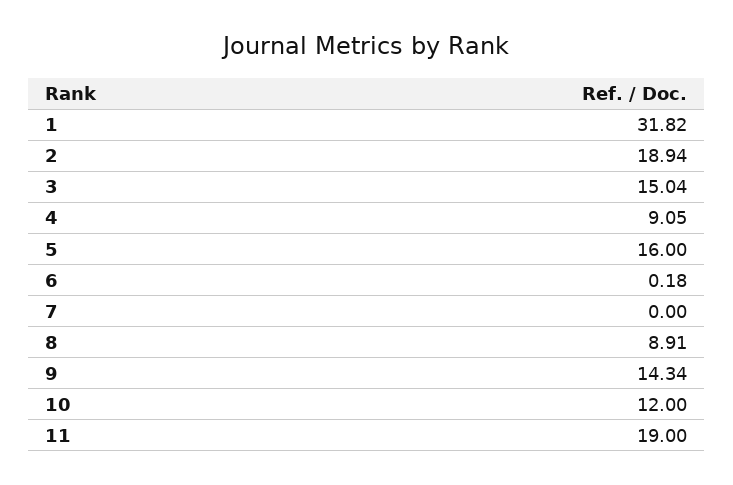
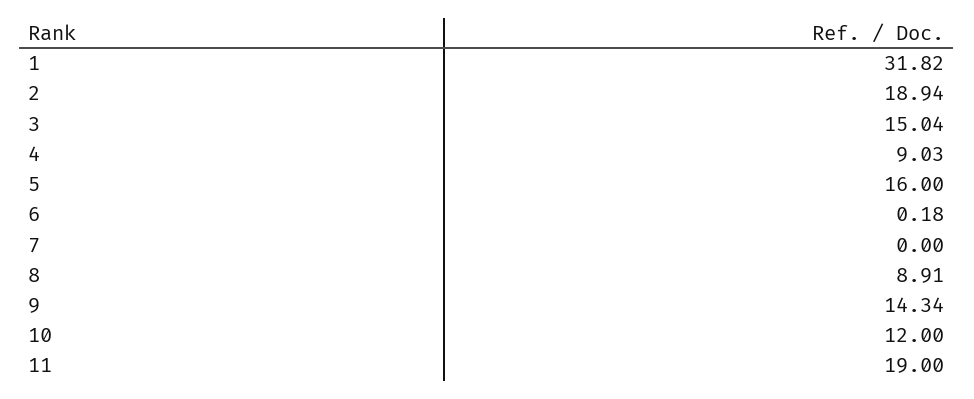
  {
    "1": 31.82,
    "2": 18.94,
    "3": 15.04,
-   "4": 9.05,
+   "4": 9.03,
    "5": 16,
    "6": 0.18,
    "7": 0,
    "8": 8.91,
    "9": 14.34,
    "10": 12,
    "11": 19
  }

